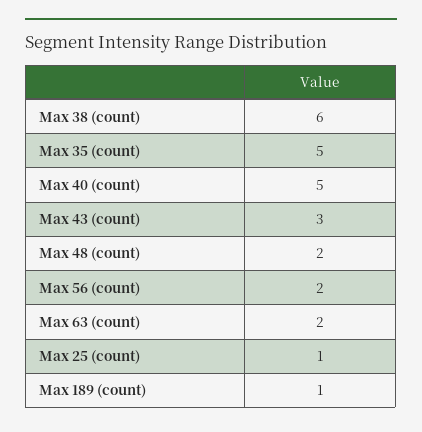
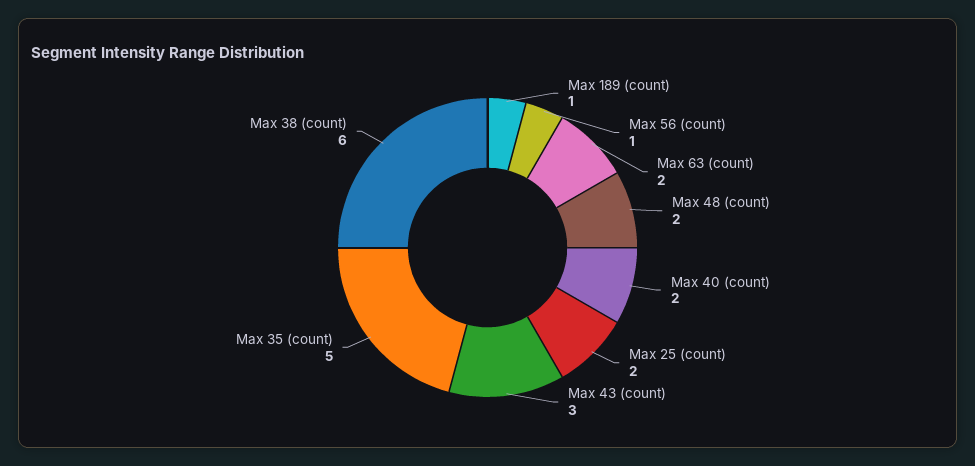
  {
    "Max 38 (count)": 6,
    "Max 35 (count)": 5,
-   "Max 40 (count)": 5,
+   "Max 40 (count)": 2,
    "Max 43 (count)": 3,
    "Max 48 (count)": 2,
-   "Max 56 (count)": 2,
+   "Max 56 (count)": 1,
    "Max 63 (count)": 2,
-   "Max 25 (count)": 1,
+   "Max 25 (count)": 2,
    "Max 189 (count)": 1
  }

